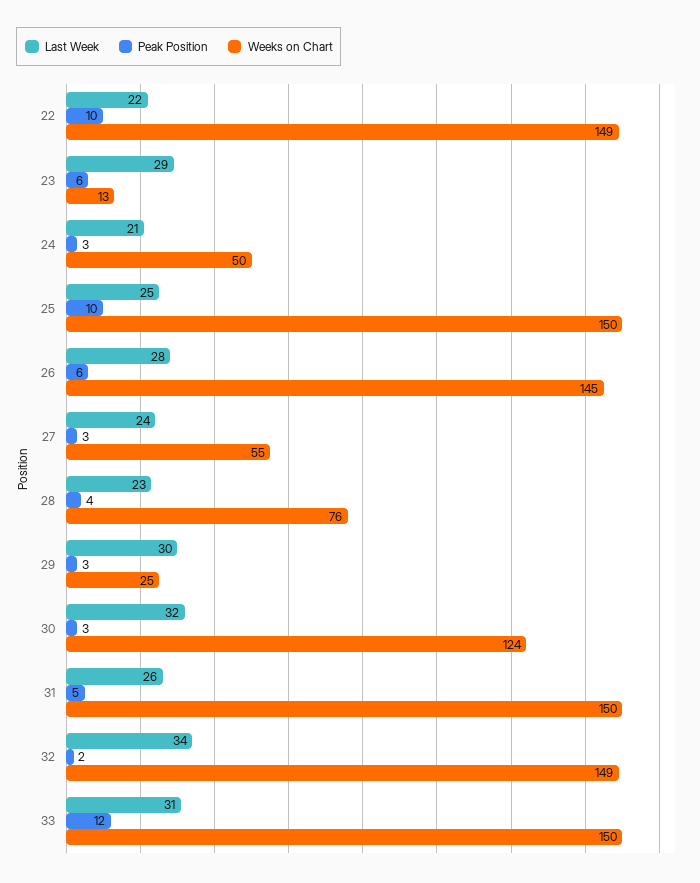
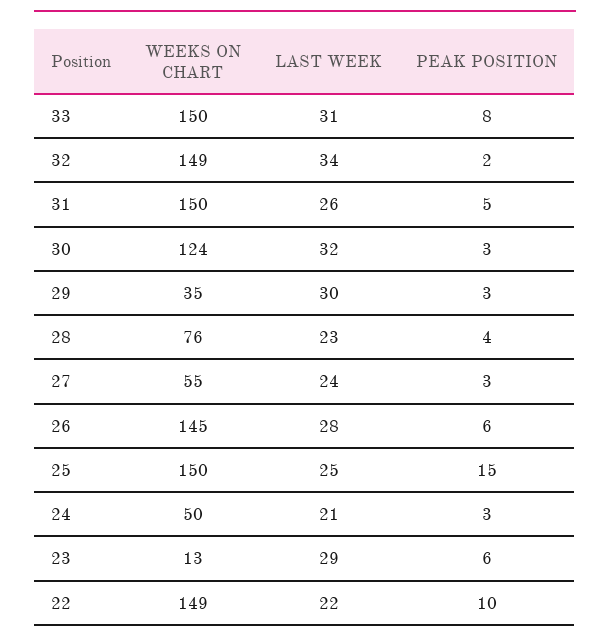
  {
    "Last Week": {
      "22": 22,
      "23": 29,
      "24": 21,
      "25": 25,
      "26": 28,
      "27": 24,
      "28": 23,
      "29": 30,
      "30": 32,
      "31": 26,
      "32": 34,
      "33": 31
    },
    "Peak Position": {
      "22": 10,
      "23": 6,
      "24": 3,
-     "25": 10,
+     "25": 15,
      "26": 6,
      "27": 3,
      "28": 4,
      "29": 3,
      "30": 3,
      "31": 5,
      "32": 2,
-     "33": 12
+     "33": 8
    },
    "Weeks on Chart": {
      "22": 149,
      "23": 13,
      "24": 50,
      "25": 150,
      "26": 145,
      "27": 55,
      "28": 76,
-     "29": 25,
+     "29": 35,
      "30": 124,
      "31": 150,
      "32": 149,
      "33": 150
    }
  }

